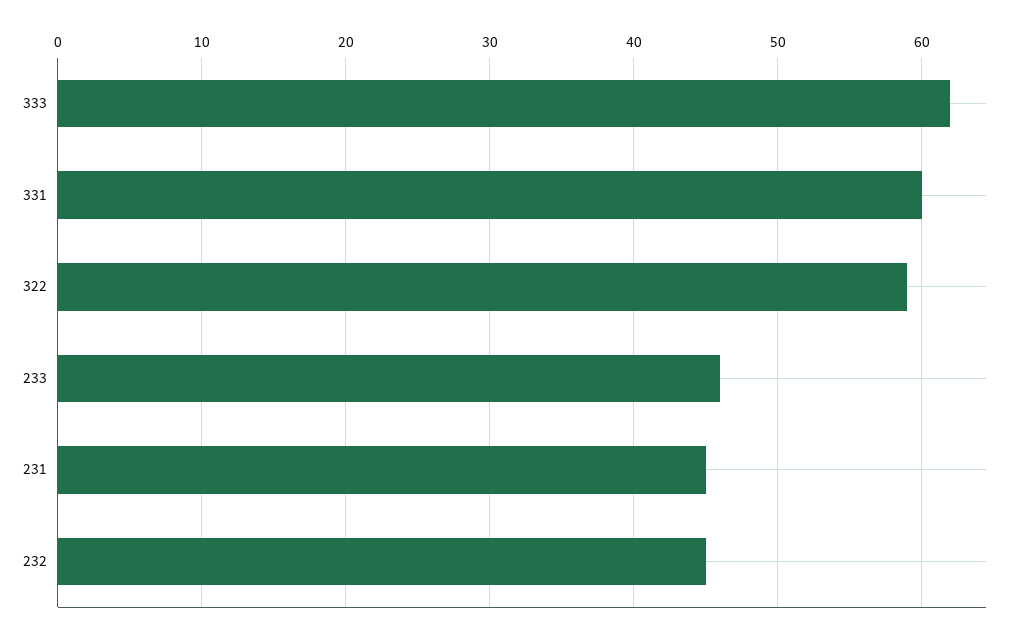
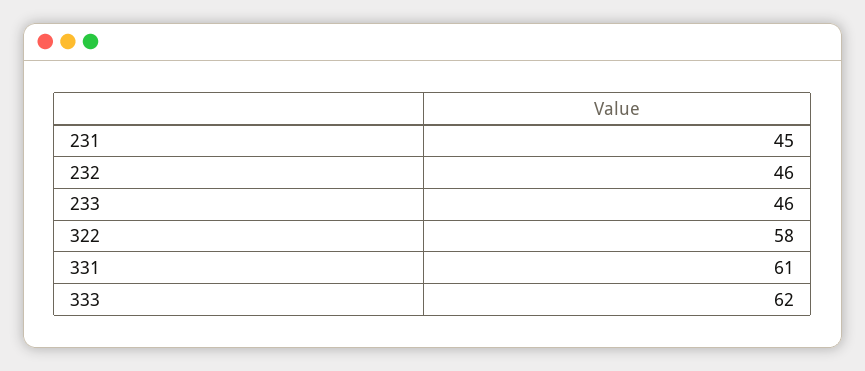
  {
    "333": 62,
-   "331": 60,
+   "331": 61,
-   "322": 59,
+   "322": 58,
    "233": 46,
    "231": 45,
-   "232": 45
+   "232": 46
  }

